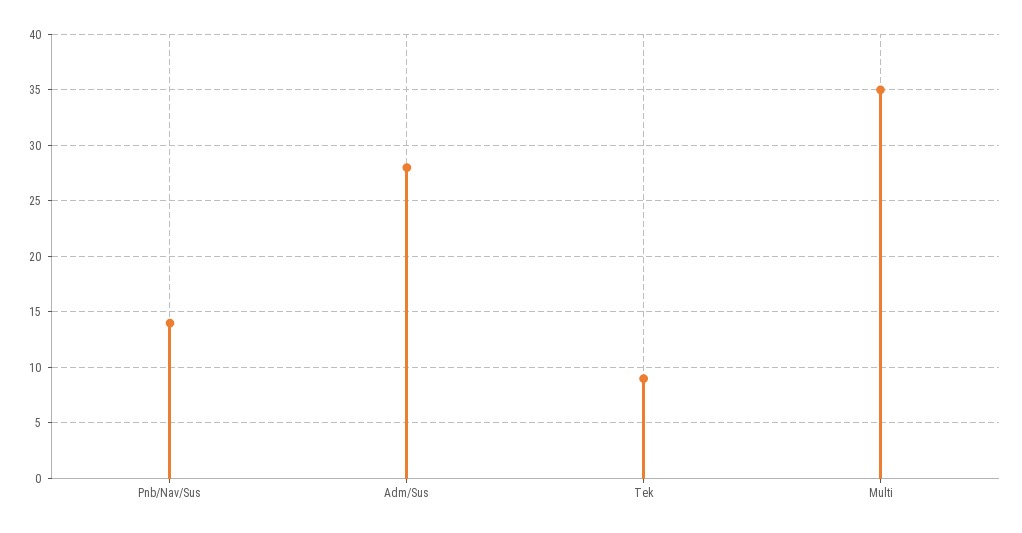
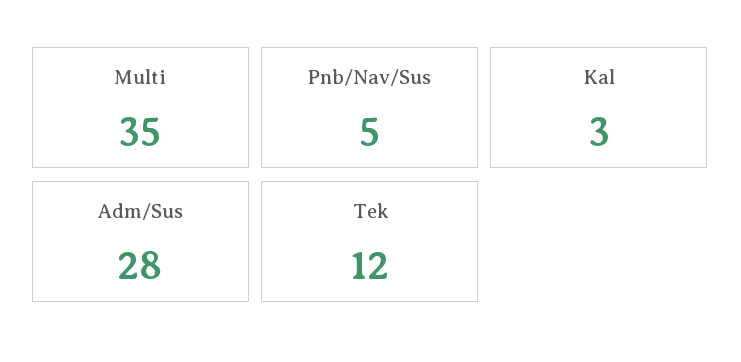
  {
-   "Pnb/Nav/Sus": 14,
+   "Pnb/Nav/Sus": 5,
    "Adm/Sus": 28,
-   "Tek": 9,
+   "Tek": 12,
-   "Multi": 35
+   "Multi": 35,
+   "Kal": 3
  }

